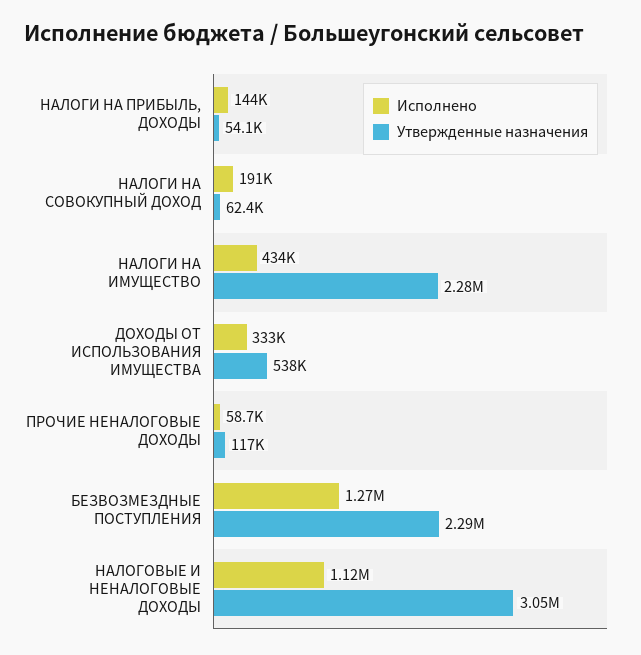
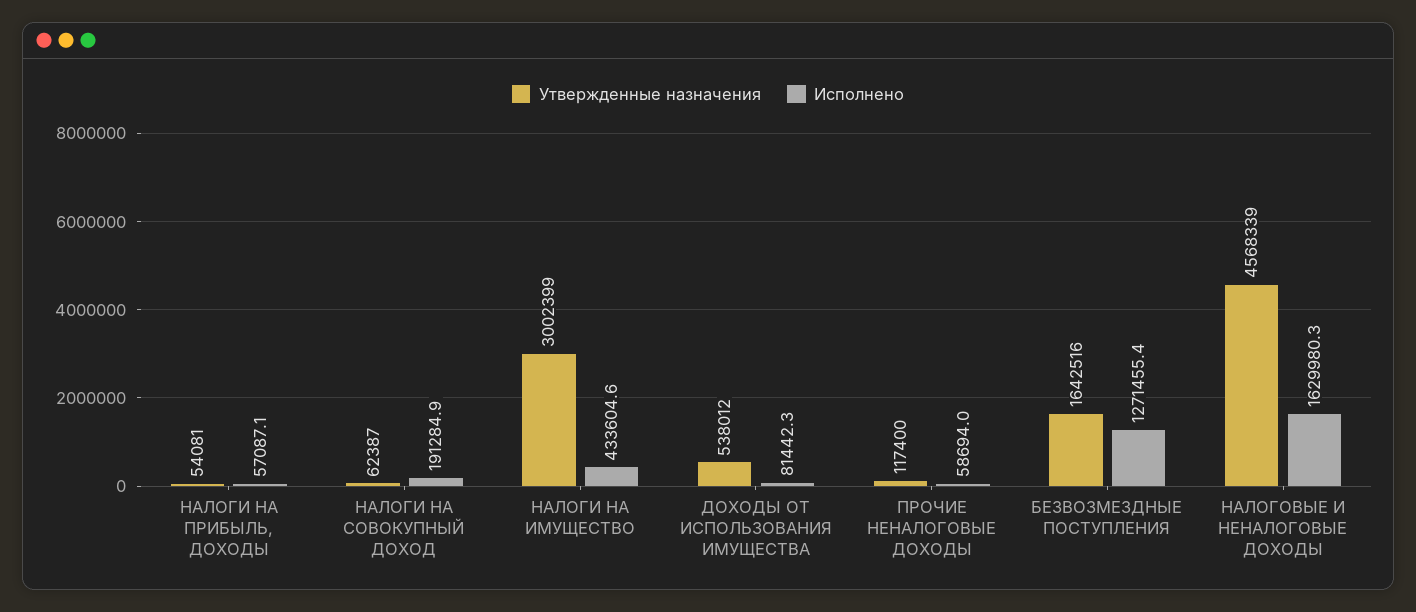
  {
    "Исполнено": {
-     "НАЛОГИ НА ПРИБЫЛЬ, ДОХОДЫ": 144000,
+     "НАЛОГИ НА ПРИБЫЛЬ, ДОХОДЫ": 57087.1,
      "НАЛОГИ НА СОВОКУПНЫЙ ДОХОД": 191284.9,
      "НАЛОГИ НА ИМУЩЕСТВО": 433604.6,
-     "ДОХОДЫ ОТ ИСПОЛЬЗОВАНИЯ ИМУЩЕСТВА": 333000,
+     "ДОХОДЫ ОТ ИСПОЛЬЗОВАНИЯ ИМУЩЕСТВА": 81442.3,
      "ПРОЧИЕ НЕНАЛОГОВЫЕ ДОХОДЫ": 58694,
      "БЕЗВОЗМЕЗДНЫЕ ПОСТУПЛЕНИЯ": 1271455.4,
-     "НАЛОГОВЫЕ И НЕНАЛОГОВЫЕ ДОХОДЫ": 1120000
+     "НАЛОГОВЫЕ И НЕНАЛОГОВЫЕ ДОХОДЫ": 1629980.3
    },
    "Утвержденные назначения": {
      "НАЛОГИ НА ПРИБЫЛЬ, ДОХОДЫ": 54081,
      "НАЛОГИ НА СОВОКУПНЫЙ ДОХОД": 62387,
-     "НАЛОГИ НА ИМУЩЕСТВО": 2280000,
+     "НАЛОГИ НА ИМУЩЕСТВО": 3002399,
      "ДОХОДЫ ОТ ИСПОЛЬЗОВАНИЯ ИМУЩЕСТВА": 538012,
      "ПРОЧИЕ НЕНАЛОГОВЫЕ ДОХОДЫ": 117400,
-     "БЕЗВОЗМЕЗДНЫЕ ПОСТУПЛЕНИЯ": 2290000,
+     "БЕЗВОЗМЕЗДНЫЕ ПОСТУПЛЕНИЯ": 1642516,
-     "НАЛОГОВЫЕ И НЕНАЛОГОВЫЕ ДОХОДЫ": 3050000
+     "НАЛОГОВЫЕ И НЕНАЛОГОВЫЕ ДОХОДЫ": 4568339
    }
  }

